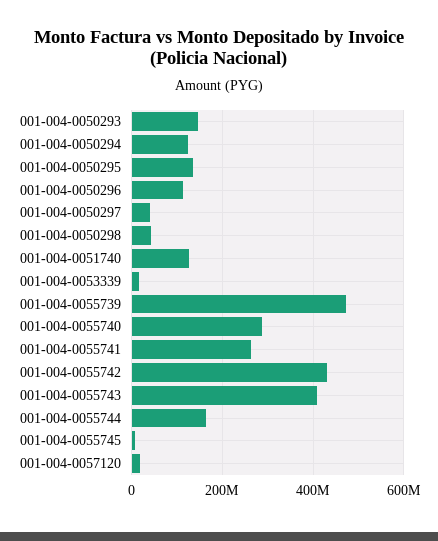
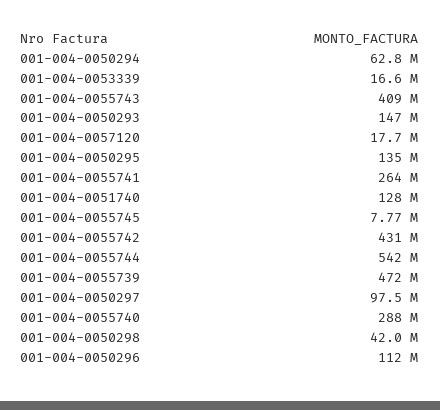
  {
    "001-004-0050293": 147000000,
-   "001-004-0050294": 120000000,
+   "001-004-0050294": 62800000,
    "001-004-0050295": 135000000,
    "001-004-0050296": 112000000,
-   "001-004-0050297": 40000000,
+   "001-004-0050297": 97500000,
    "001-004-0050298": 42000000,
    "001-004-0051740": 128000000,
    "001-004-0053339": 16600000,
    "001-004-0055739": 472000000,
    "001-004-0055740": 288000000,
    "001-004-0055741": 264000000,
    "001-004-0055742": 431000000,
    "001-004-0055743": 409000000,
-   "001-004-0055744": 160000000,
+   "001-004-0055744": 542000000,
    "001-004-0055745": 7770000,
    "001-004-0057120": 17700000
  }

